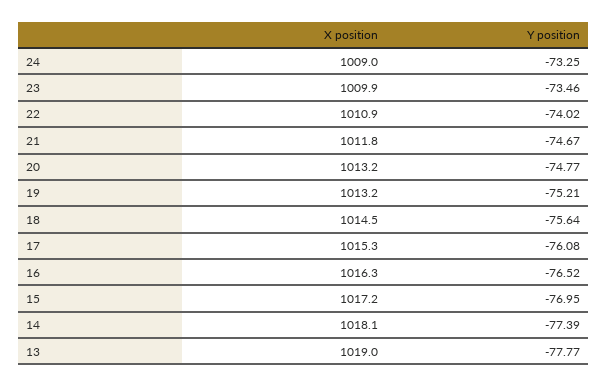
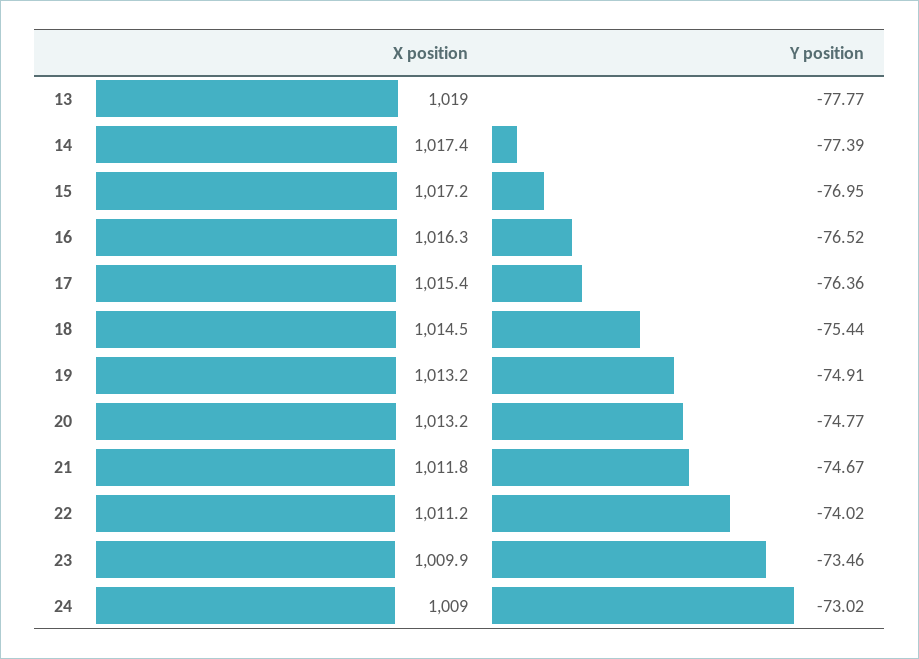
  {
    "X position": {
      "24": 1009,
      "23": 1009.9,
-     "22": 1010.9,
+     "22": 1011.2,
      "21": 1011.8,
      "20": 1013.2,
      "19": 1013.2,
      "18": 1014.5,
-     "17": 1015.3,
+     "17": 1015.4,
      "16": 1016.3,
      "15": 1017.2,
-     "14": 1018.1,
+     "14": 1017.4,
      "13": 1019
    },
    "Y position": {
-     "24": -73.25,
+     "24": -73.02,
      "23": -73.46,
      "22": -74.02,
      "21": -74.67,
      "20": -74.77,
-     "19": -75.21,
+     "19": -74.91,
-     "18": -75.64,
+     "18": -75.44,
-     "17": -76.08,
+     "17": -76.36,
      "16": -76.52,
      "15": -76.95,
      "14": -77.39,
      "13": -77.77
    }
  }

